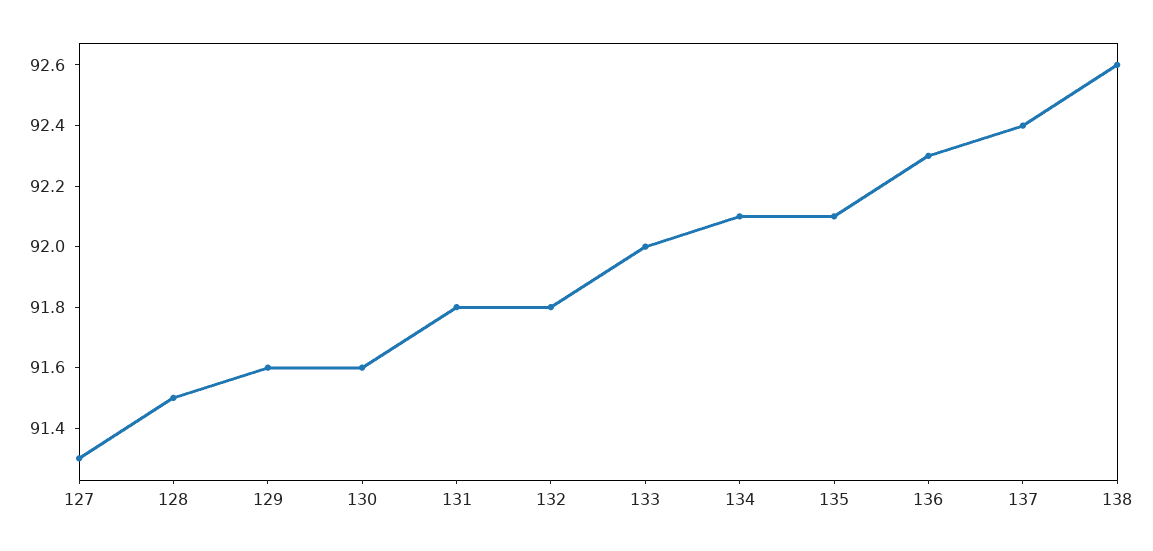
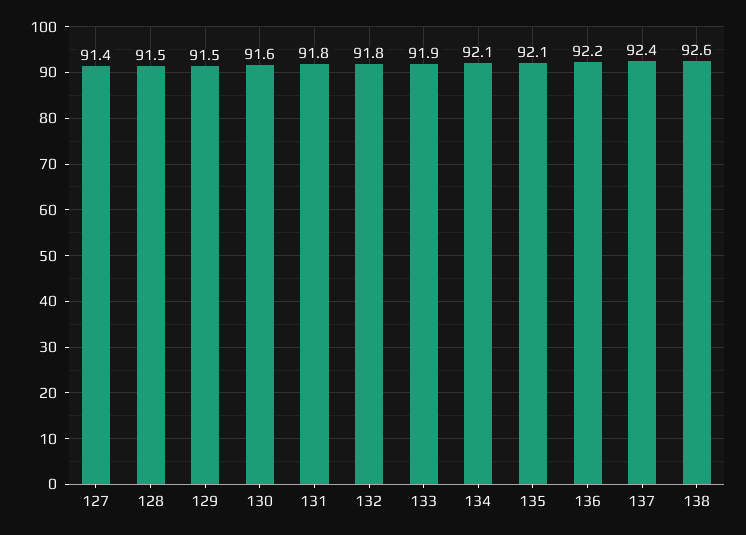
  {
-   "127": 91.3,
+   "127": 91.4,
    "128": 91.5,
-   "129": 91.6,
+   "129": 91.5,
    "130": 91.6,
    "131": 91.8,
    "132": 91.8,
-   "133": 92,
+   "133": 91.9,
    "134": 92.1,
    "135": 92.1,
-   "136": 92.3,
+   "136": 92.2,
    "137": 92.4,
    "138": 92.6
  }

